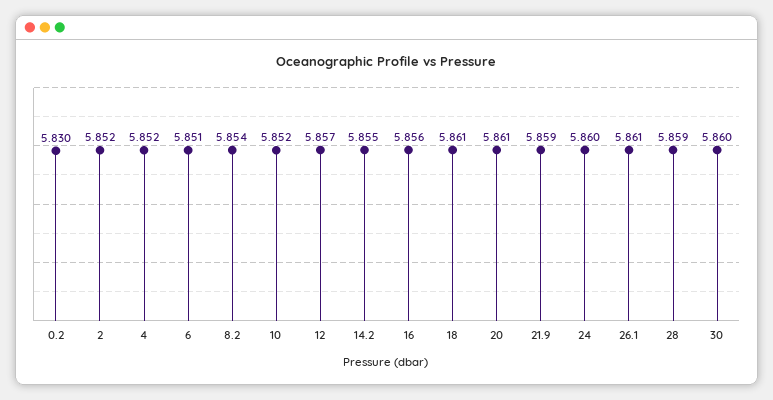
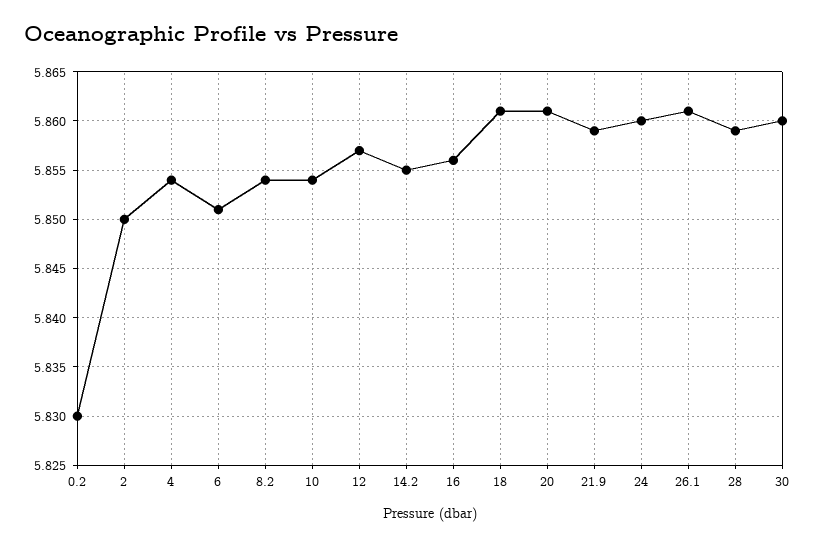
  {
    "0.2": 5.83,
-   "2": 5.852,
+   "2": 5.85,
-   "4": 5.852,
+   "4": 5.854,
    "6": 5.851,
    "8.2": 5.854,
-   "10": 5.852,
+   "10": 5.854,
    "12": 5.857,
    "14.2": 5.855,
    "16": 5.856,
    "18": 5.861,
    "20": 5.861,
    "21.9": 5.859,
    "24": 5.86,
    "26.1": 5.861,
    "28": 5.859,
    "30": 5.86
  }

